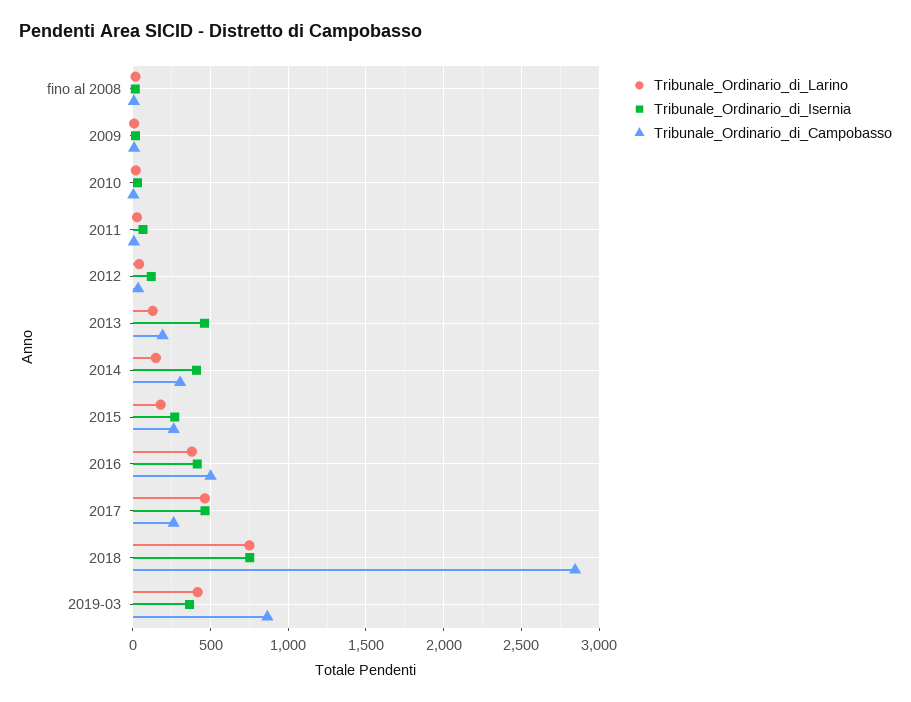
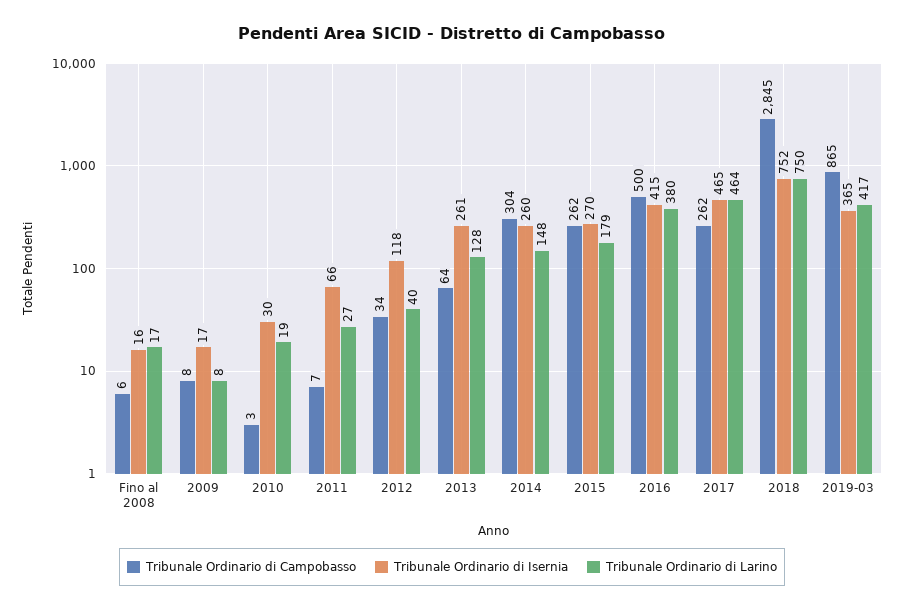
  {
    "Tribunale_Ordinario_di_Larino": {
      "fino al 2008": 17,
      "2009": 8,
      "2010": 19,
      "2011": 27,
      "2012": 40,
      "2013": 128,
      "2014": 148,
      "2015": 179,
      "2016": 380,
      "2017": 464,
      "2018": 750,
      "2019-03": 417
    },
    "Tribunale_Ordinario_di_Isernia": {
      "fino al 2008": 16,
      "2009": 17,
      "2010": 30,
      "2011": 66,
      "2012": 118,
-     "2013": 450,
+     "2013": 261,
-     "2014": 400,
+     "2014": 260,
      "2015": 270,
      "2016": 415,
      "2017": 465,
      "2018": 752,
      "2019-03": 365
    },
    "Tribunale_Ordinario_di_Campobasso": {
      "fino al 2008": 6,
      "2009": 8,
      "2010": 3,
      "2011": 7,
      "2012": 34,
-     "2013": 200,
+     "2013": 64,
      "2014": 304,
      "2015": 262,
      "2016": 500,
      "2017": 262,
      "2018": 2845,
      "2019-03": 865
    }
  }

